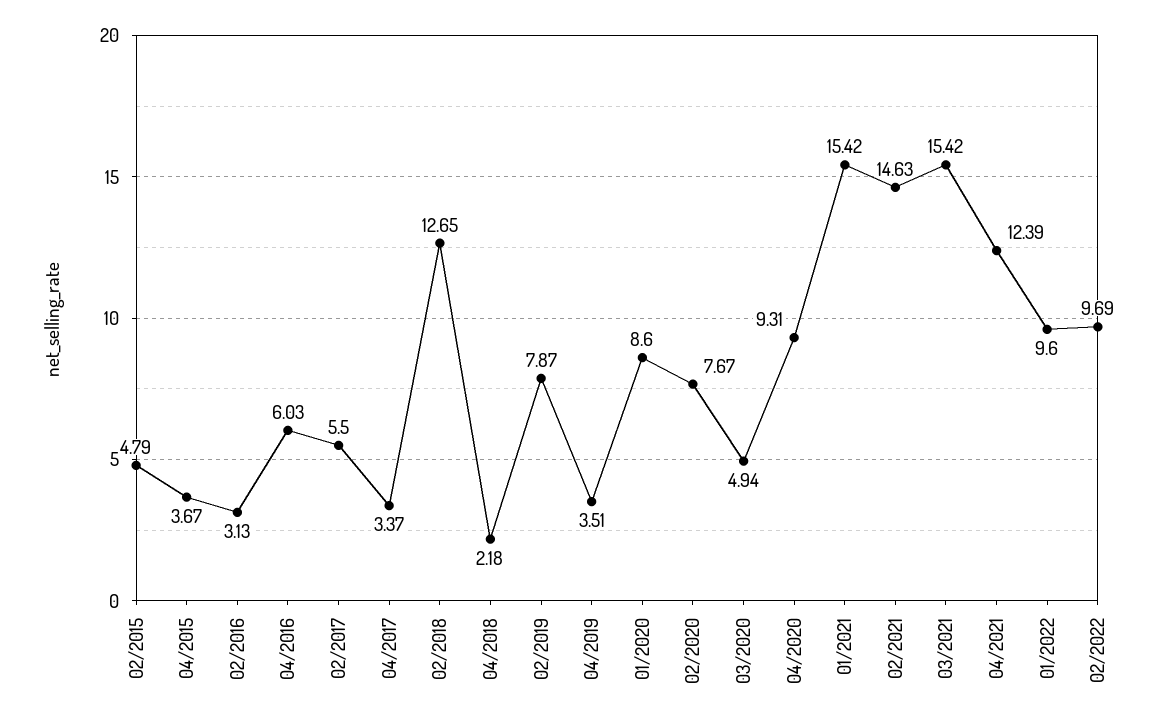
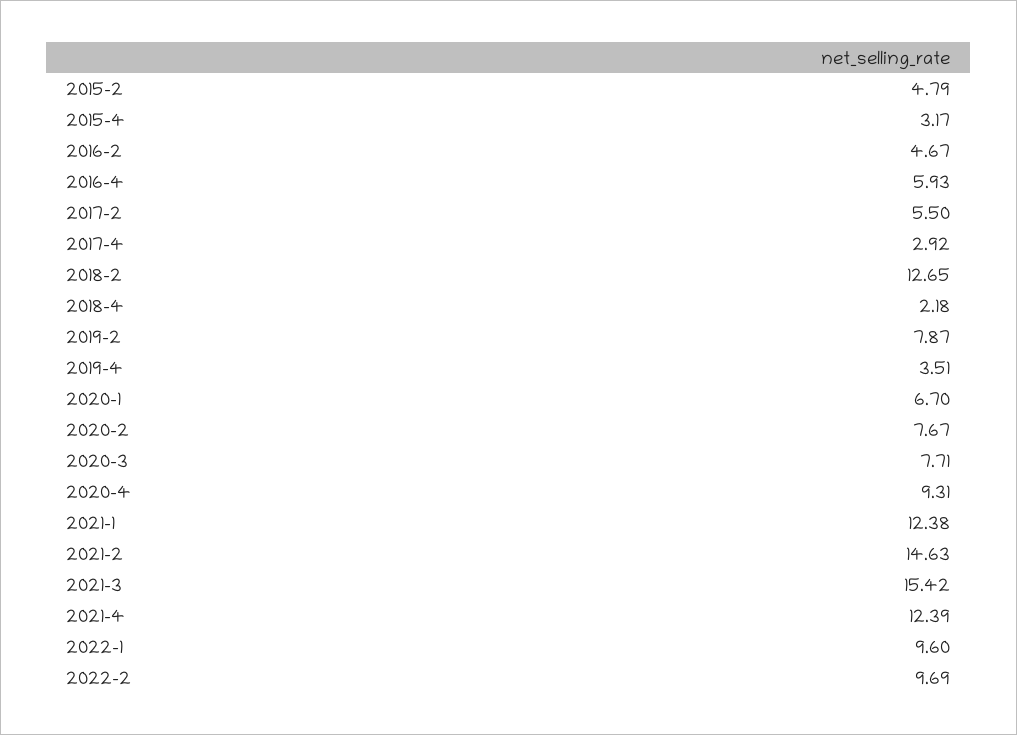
  {
    "02/2015": 4.79,
-   "04/2015": 3.67,
+   "04/2015": 3.17,
-   "02/2016": 3.13,
+   "02/2016": 4.67,
-   "04/2016": 6.03,
+   "04/2016": 5.93,
    "02/2017": 5.5,
-   "04/2017": 3.37,
+   "04/2017": 2.92,
    "02/2018": 12.65,
    "04/2018": 2.18,
    "02/2019": 7.87,
    "04/2019": 3.51,
-   "01/2020": 8.6,
+   "01/2020": 6.7,
    "02/2020": 7.67,
-   "03/2020": 4.94,
+   "03/2020": 7.71,
    "04/2020": 9.31,
-   "01/2021": 15.42,
+   "01/2021": 12.38,
    "02/2021": 14.63,
    "03/2021": 15.42,
    "04/2021": 12.39,
    "01/2022": 9.6,
    "02/2022": 9.69
  }

